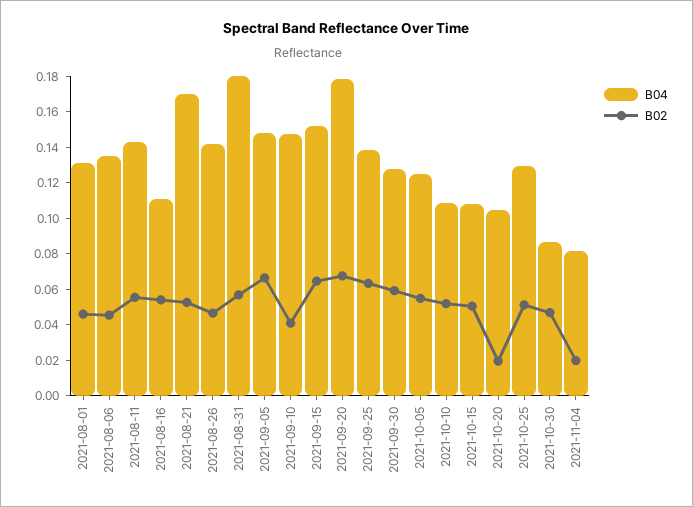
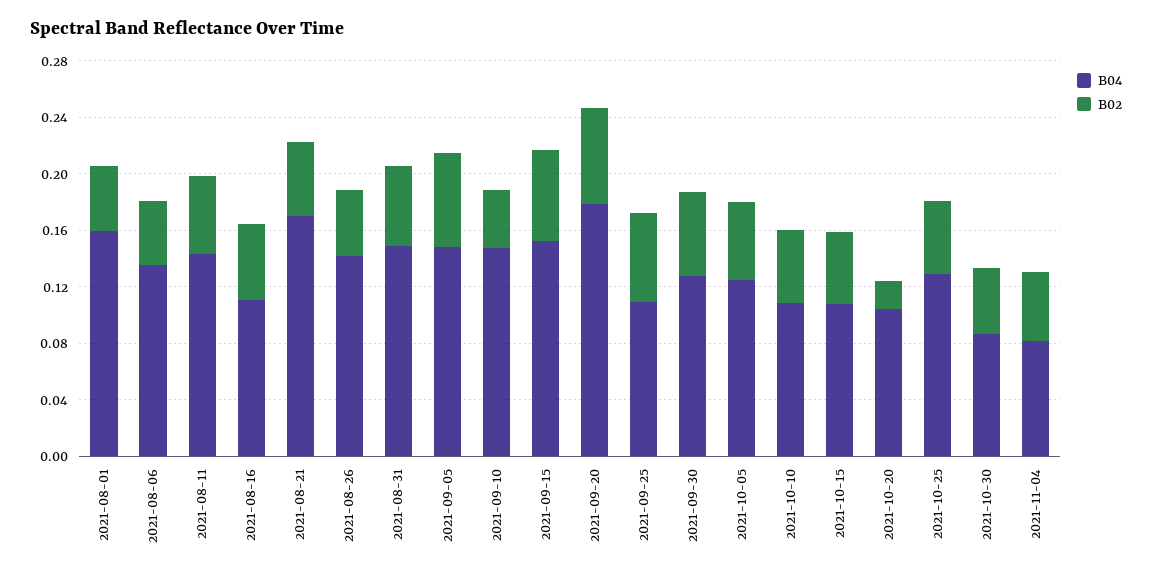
  {
    "B04": {
-     "2021-08-01": 0.13,
+     "2021-08-01": 0.16,
      "2021-08-06": 0.135,
      "2021-08-11": 0.145,
      "2021-08-16": 0.11,
      "2021-08-21": 0.17,
      "2021-08-26": 0.14,
-     "2021-08-31": 0.18,
+     "2021-08-31": 0.15,
      "2021-09-05": 0.15,
      "2021-09-10": 0.15,
      "2021-09-15": 0.15,
      "2021-09-20": 0.18,
-     "2021-09-25": 0.14,
+     "2021-09-25": 0.11,
      "2021-09-30": 0.13,
      "2021-10-05": 0.125,
      "2021-10-10": 0.11,
      "2021-10-15": 0.11,
      "2021-10-20": 0.105,
      "2021-10-25": 0.13,
      "2021-10-30": 0.085,
      "2021-11-04": 0.08
    },
    "B02": {
      "2021-08-01": 0.045,
      "2021-08-06": 0.045,
      "2021-08-11": 0.055,
      "2021-08-16": 0.055,
      "2021-08-21": 0.055,
      "2021-08-26": 0.045,
      "2021-08-31": 0.055,
      "2021-09-05": 0.065,
      "2021-09-10": 0.04,
      "2021-09-15": 0.065,
      "2021-09-20": 0.07,
      "2021-09-25": 0.065,
      "2021-09-30": 0.06,
      "2021-10-05": 0.055,
      "2021-10-10": 0.05,
      "2021-10-15": 0.05,
      "2021-10-20": 0.02,
      "2021-10-25": 0.05,
      "2021-10-30": 0.045,
-     "2021-11-04": 0.02
+     "2021-11-04": 0.05
    }
  }

